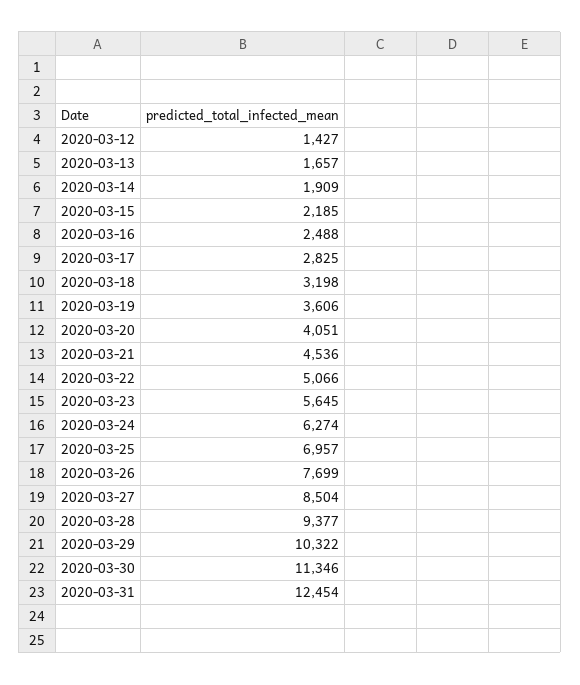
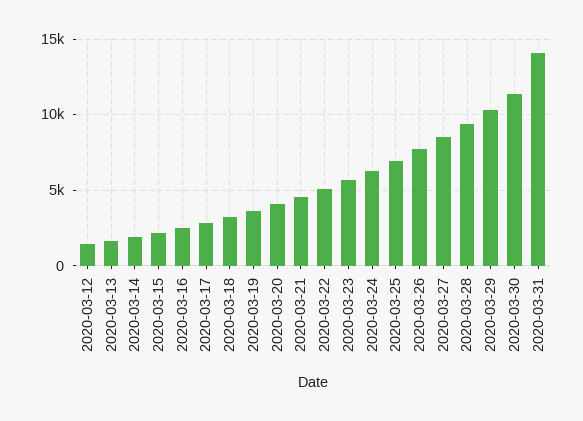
  {
    "2020-03-12": 1427,
    "2020-03-13": 1657,
    "2020-03-14": 1909,
    "2020-03-15": 2185,
    "2020-03-16": 2488,
    "2020-03-17": 2825,
    "2020-03-18": 3198,
    "2020-03-19": 3606,
    "2020-03-20": 4051,
    "2020-03-21": 4536,
    "2020-03-22": 5066,
    "2020-03-23": 5645,
    "2020-03-24": 6274,
    "2020-03-25": 6957,
    "2020-03-26": 7699,
    "2020-03-27": 8504,
    "2020-03-28": 9377,
    "2020-03-29": 10322,
    "2020-03-30": 11346,
-   "2020-03-31": 12454
+   "2020-03-31": 14000
  }

